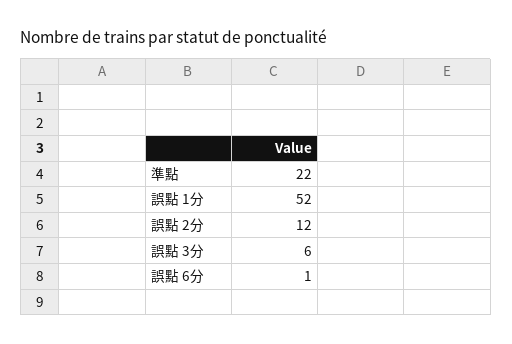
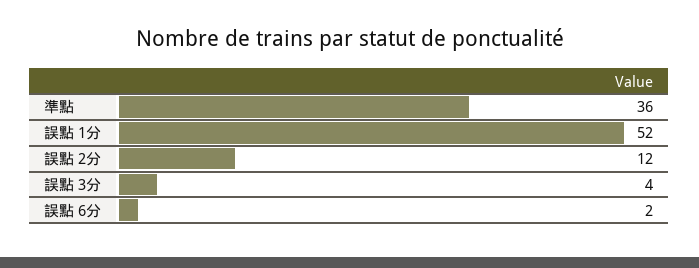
  {
-   "準點": 22,
+   "準點": 36,
    "誤點 1分": 52,
    "誤點 2分": 12,
-   "誤點 3分": 6,
+   "誤點 3分": 4,
-   "誤點 6分": 1
+   "誤點 6分": 2
  }

